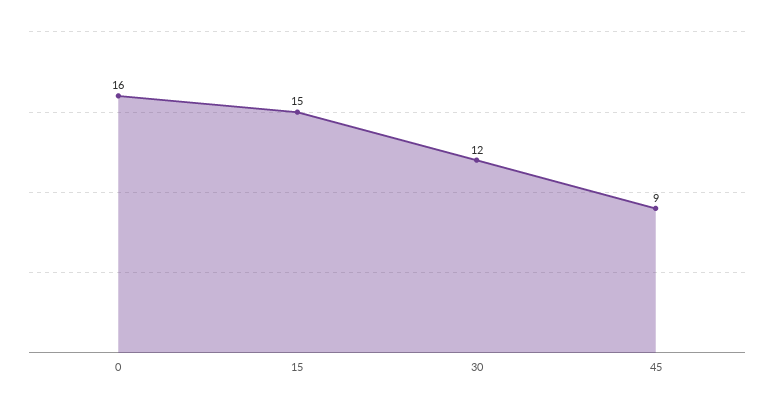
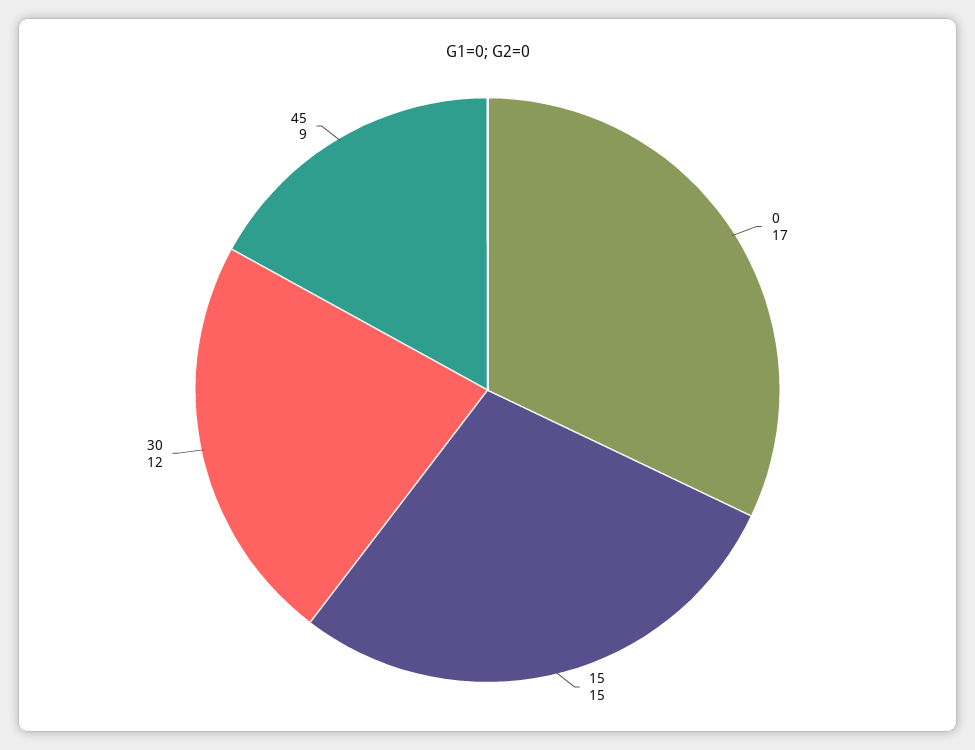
  {
-   "0": 16,
+   "0": 17,
    "15": 15,
    "30": 12,
    "45": 9
  }

